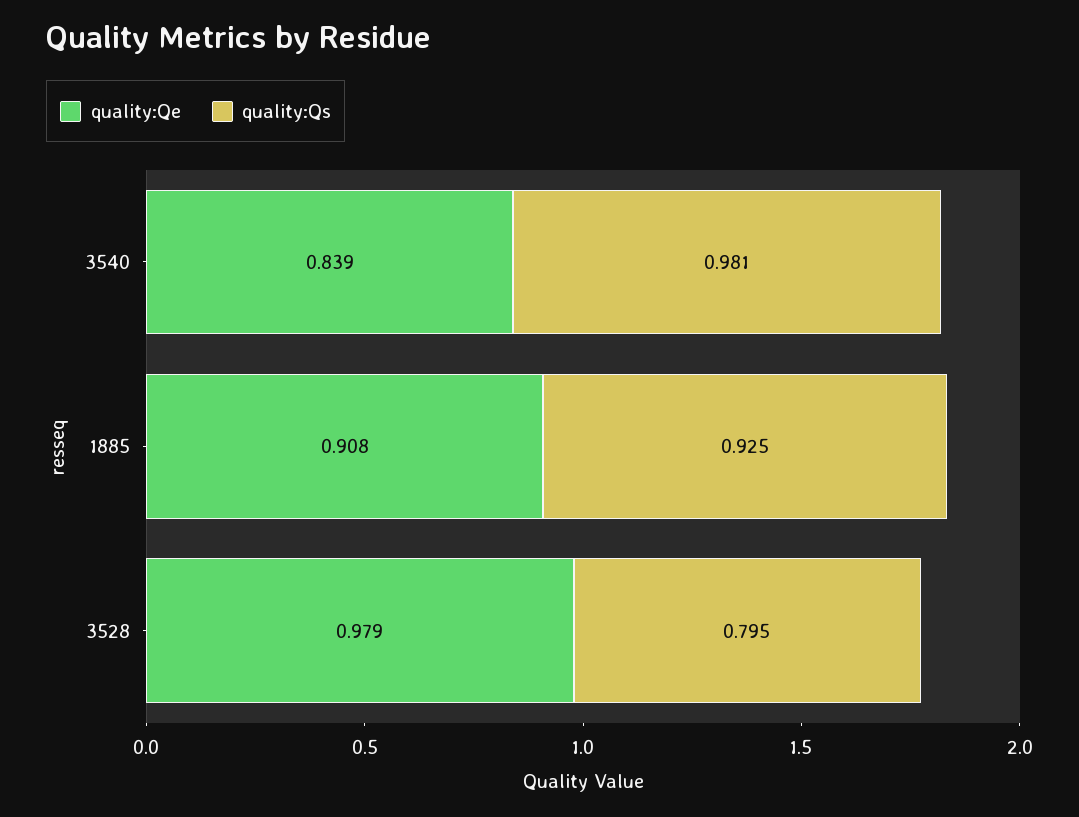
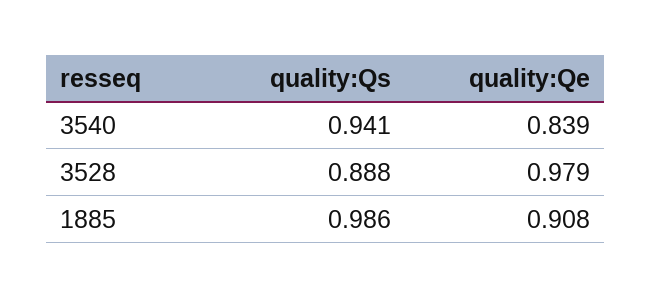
  {
    "quality:Qe": {
      "3540": 0.839,
      "1885": 0.908,
      "3528": 0.979
    },
    "quality:Qs": {
-     "3540": 0.981,
+     "3540": 0.941,
-     "1885": 0.925,
+     "1885": 0.986,
-     "3528": 0.795
+     "3528": 0.888
    }
  }

